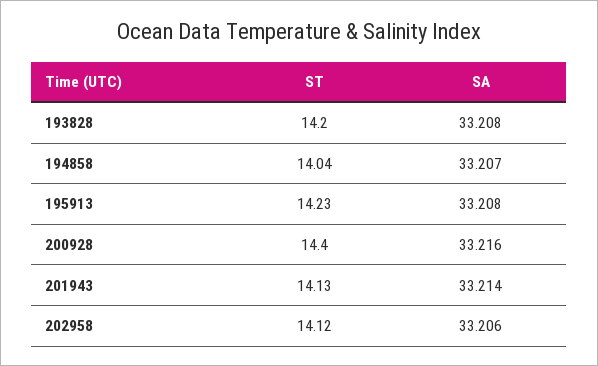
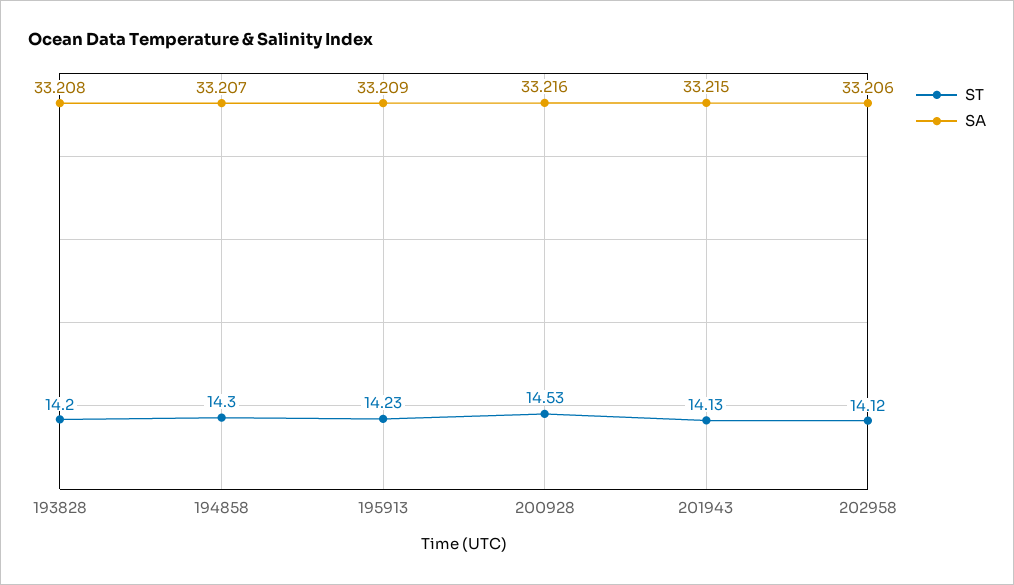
  {
    "ST": {
      "193828": 14.2,
-     "194858": 14.04,
+     "194858": 14.3,
      "195913": 14.23,
-     "200928": 14.4,
+     "200928": 14.53,
      "201943": 14.13,
      "202958": 14.12
    },
    "SA": {
      "193828": 33.208,
      "194858": 33.207,
-     "195913": 33.208,
+     "195913": 33.209,
      "200928": 33.216,
-     "201943": 33.214,
+     "201943": 33.215,
      "202958": 33.206
    }
  }

